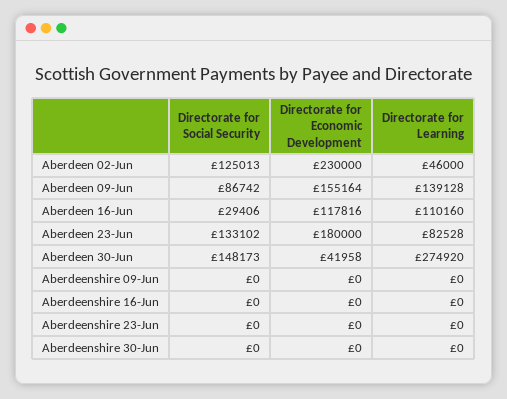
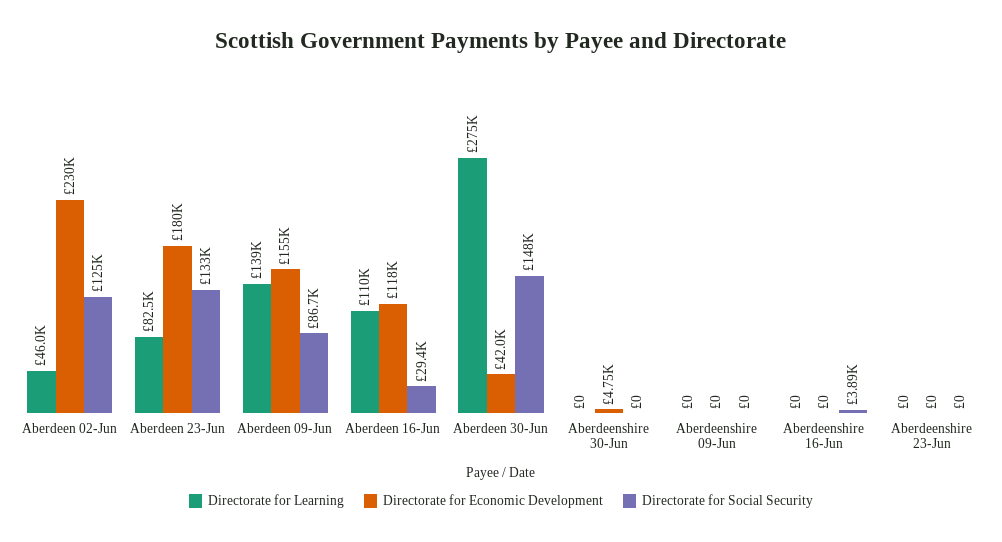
  {
    "Directorate for Social Security": {
      "Aberdeen 02-Jun": 125013,
      "Aberdeen 09-Jun": 86742,
      "Aberdeen 16-Jun": 29406,
      "Aberdeen 23-Jun": 133102,
      "Aberdeen 30-Jun": 148173,
      "Aberdeenshire 09-Jun": 0,
-     "Aberdeenshire 16-Jun": 0,
+     "Aberdeenshire 16-Jun": 3890,
      "Aberdeenshire 23-Jun": 0,
      "Aberdeenshire 30-Jun": 0
    },
    "Directorate for Economic Development": {
      "Aberdeen 02-Jun": 230000,
      "Aberdeen 09-Jun": 155164,
      "Aberdeen 16-Jun": 117816,
      "Aberdeen 23-Jun": 180000,
      "Aberdeen 30-Jun": 41958,
      "Aberdeenshire 09-Jun": 0,
      "Aberdeenshire 16-Jun": 0,
      "Aberdeenshire 23-Jun": 0,
-     "Aberdeenshire 30-Jun": 0
+     "Aberdeenshire 30-Jun": 4750
    },
    "Directorate for Learning": {
      "Aberdeen 02-Jun": 46000,
      "Aberdeen 09-Jun": 139128,
      "Aberdeen 16-Jun": 110160,
      "Aberdeen 23-Jun": 82528,
      "Aberdeen 30-Jun": 274920,
      "Aberdeenshire 09-Jun": 0,
      "Aberdeenshire 16-Jun": 0,
      "Aberdeenshire 23-Jun": 0,
      "Aberdeenshire 30-Jun": 0
    }
  }

